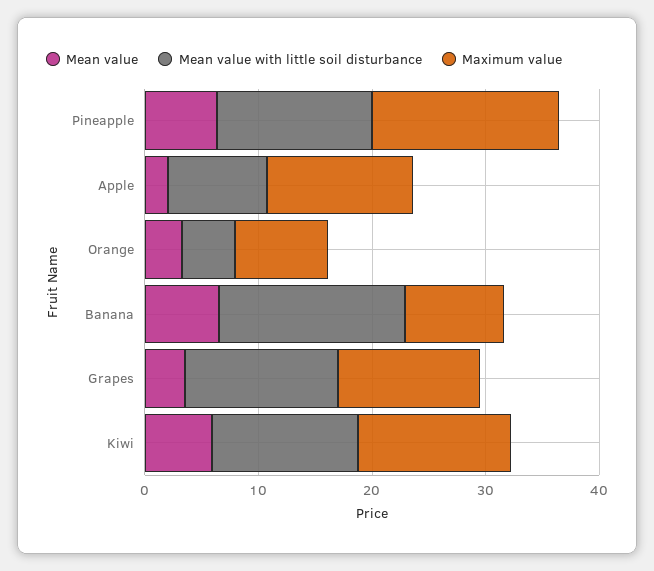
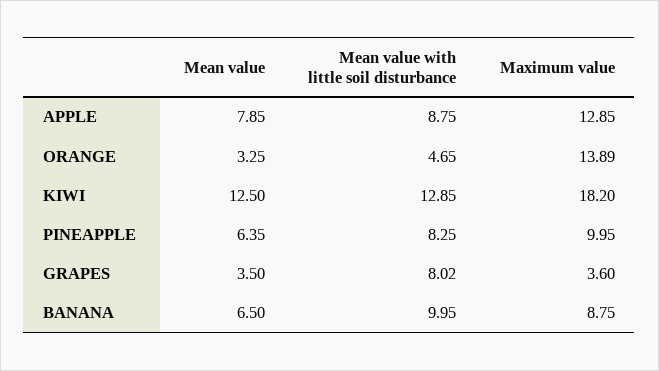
  {
    "Mean value": {
      "Pineapple": 6.35,
-     "Apple": 2,
+     "Apple": 7.85,
      "Orange": 3.25,
      "Banana": 6.5,
      "Grapes": 3.5,
-     "Kiwi": 6
+     "Kiwi": 12.5
    },
    "Mean value with little soil disturbance": {
-     "Pineapple": 14,
+     "Pineapple": 8.25,
      "Apple": 8.75,
      "Orange": 4.65,
-     "Banana": 16,
+     "Banana": 9.95,
-     "Grapes": 14,
+     "Grapes": 8.02,
      "Kiwi": 12.85
    },
    "Maximum value": {
-     "Pineapple": 16,
+     "Pineapple": 9.95,
      "Apple": 12.85,
-     "Orange": 8,
+     "Orange": 13.89,
      "Banana": 8.75,
-     "Grapes": 12,
+     "Grapes": 3.6,
-     "Kiwi": 14
+     "Kiwi": 18.2
    }
  }

